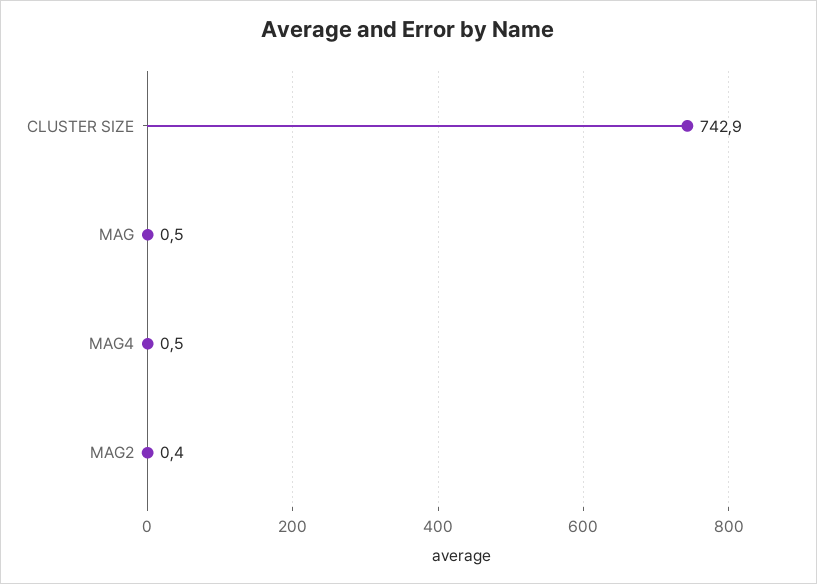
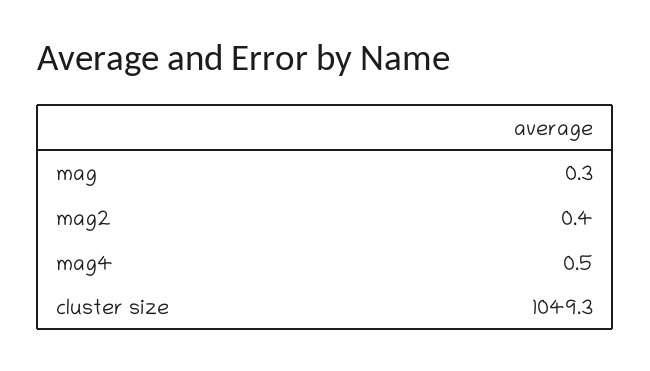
  {
-   "CLUSTER SIZE": 742.9,
+   "CLUSTER SIZE": 1049.3,
-   "MAG": 0.5,
+   "MAG": 0.3,
    "MAG4": 0.5,
    "MAG2": 0.4
  }

